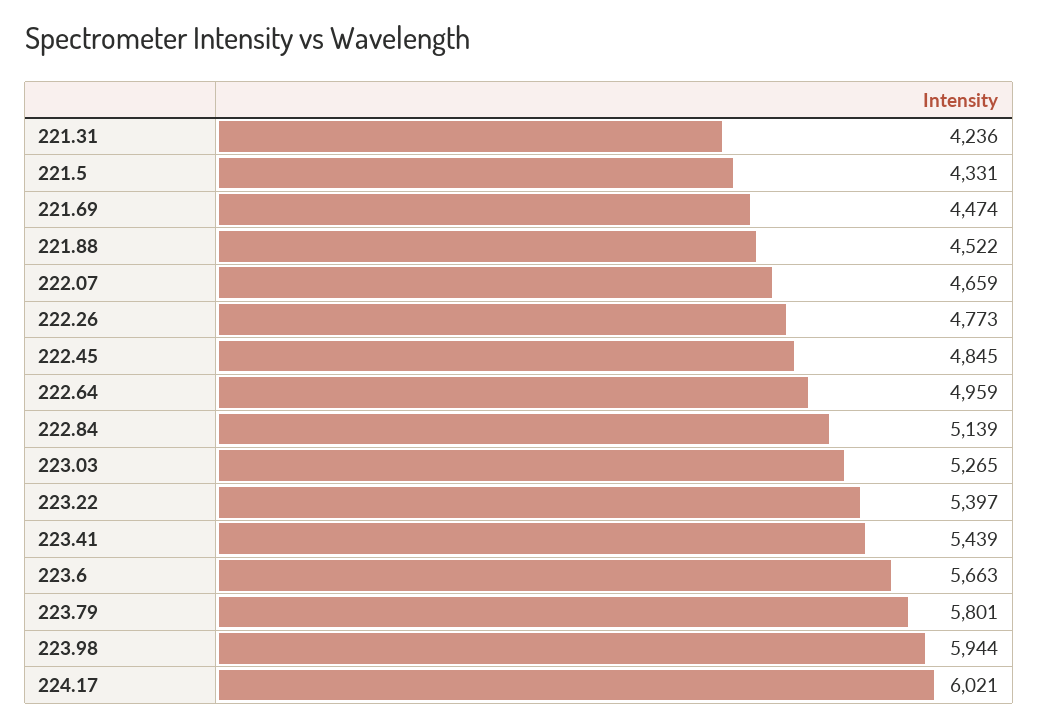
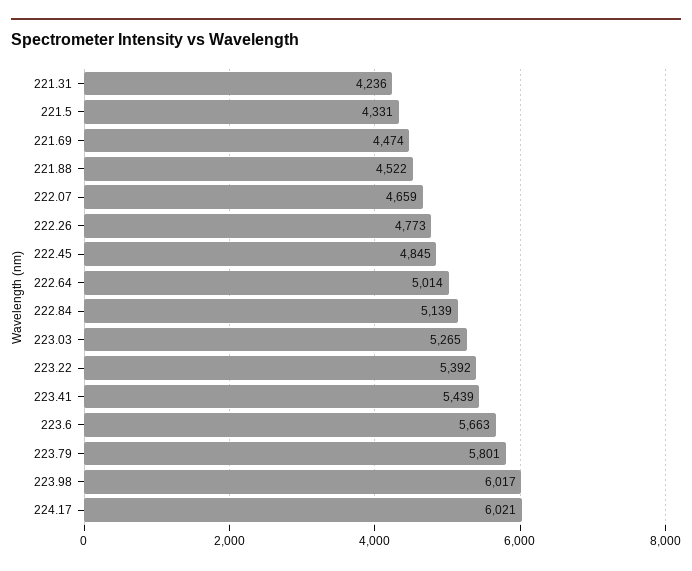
  {
    "221.31": 4236,
    "221.5": 4331,
    "221.69": 4474,
    "221.88": 4522,
    "222.07": 4659,
    "222.26": 4773,
    "222.45": 4845,
-   "222.64": 4959,
+   "222.64": 5014,
    "222.84": 5139,
    "223.03": 5265,
-   "223.22": 5397,
+   "223.22": 5392,
    "223.41": 5439,
    "223.6": 5663,
    "223.79": 5801,
-   "223.98": 5944,
+   "223.98": 6017,
    "224.17": 6021
  }

